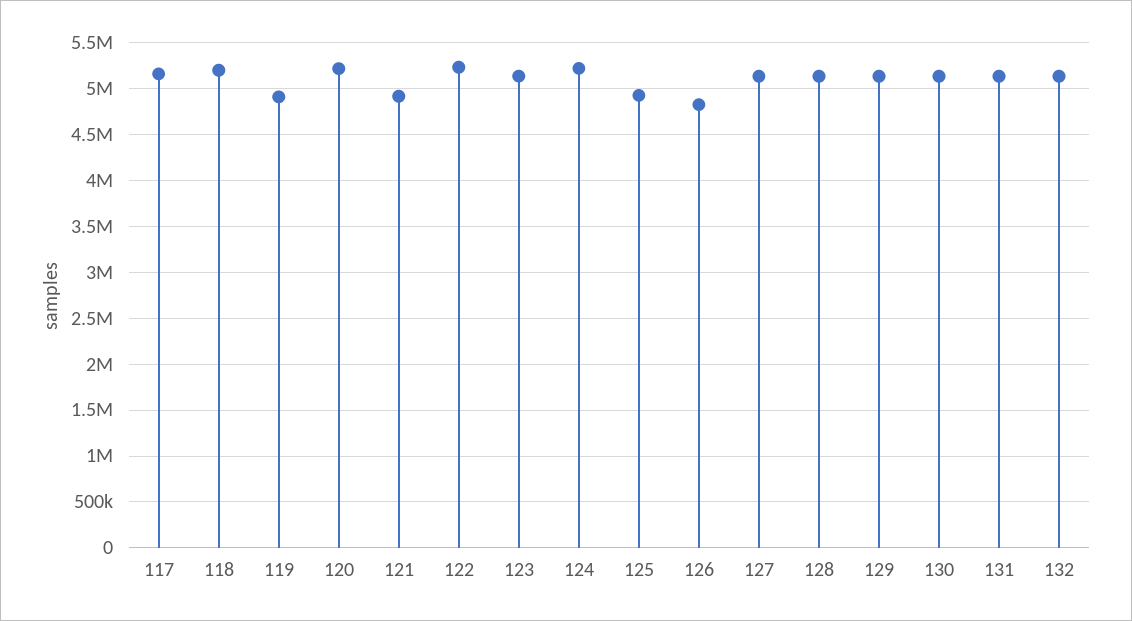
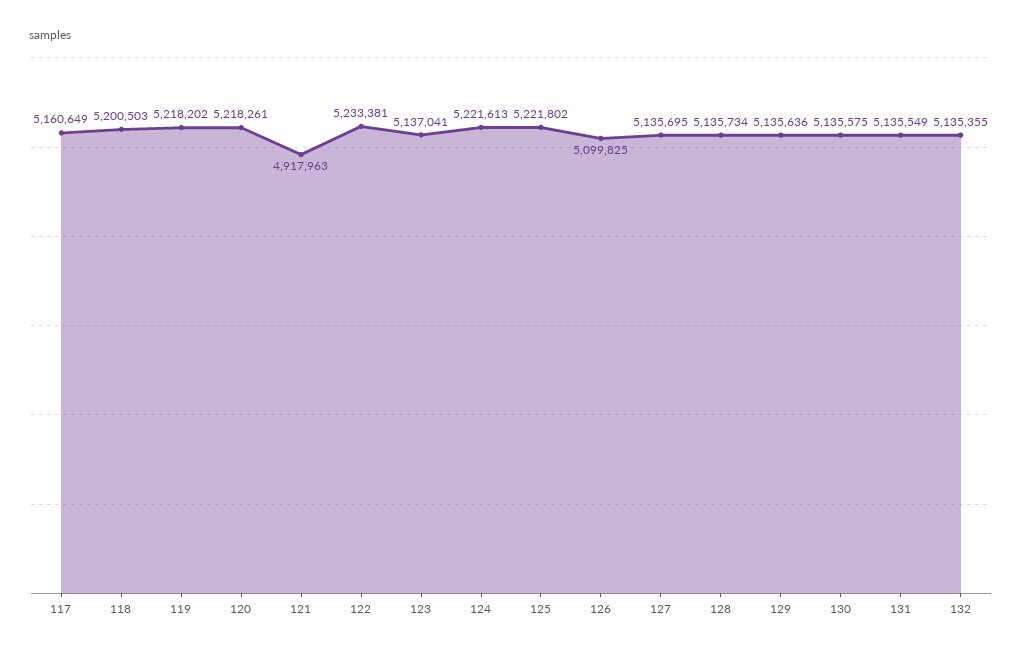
  {
    "117": 5160649,
    "118": 5200503,
-   "119": 4900000,
+   "119": 5218202,
    "120": 5218261,
    "121": 4917963,
    "122": 5233381,
    "123": 5137041,
    "124": 5221613,
-   "125": 4900000,
+   "125": 5221802,
-   "126": 4800000,
+   "126": 5099825,
    "127": 5135695,
    "128": 5135734,
    "129": 5135636,
    "130": 5135575,
    "131": 5135549,
    "132": 5135355
  }

